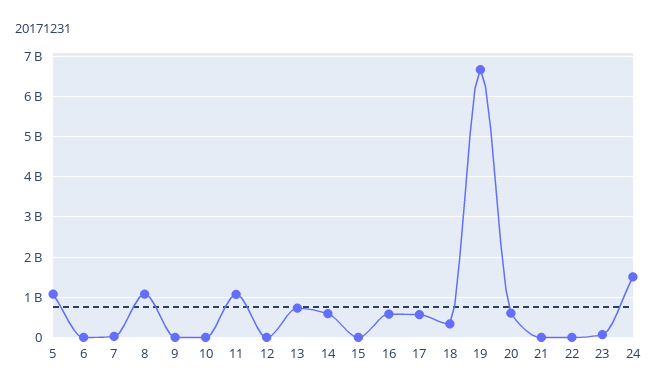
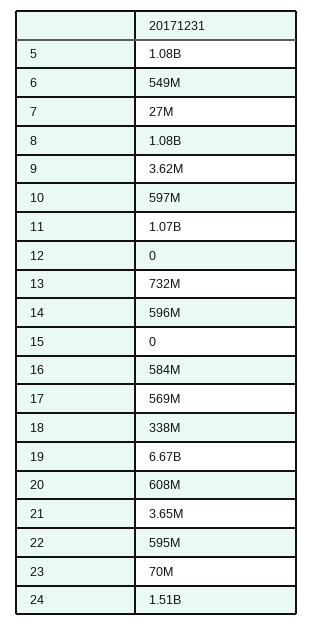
  {
    "5": 1080000000,
-   "6": 0,
+   "6": 549000000,
    "7": 27000000,
    "8": 1080000000,
    "9": 3620000,
-   "10": 0,
+   "10": 597000000,
    "11": 1070000000,
    "12": 0,
    "13": 732000000,
    "14": 596000000,
    "15": 0,
    "16": 584000000,
    "17": 569000000,
    "18": 338000000,
    "19": 6670000000,
    "20": 608000000,
    "21": 3650000,
-   "22": 0,
+   "22": 595000000,
    "23": 70000000,
    "24": 1510000000
  }

